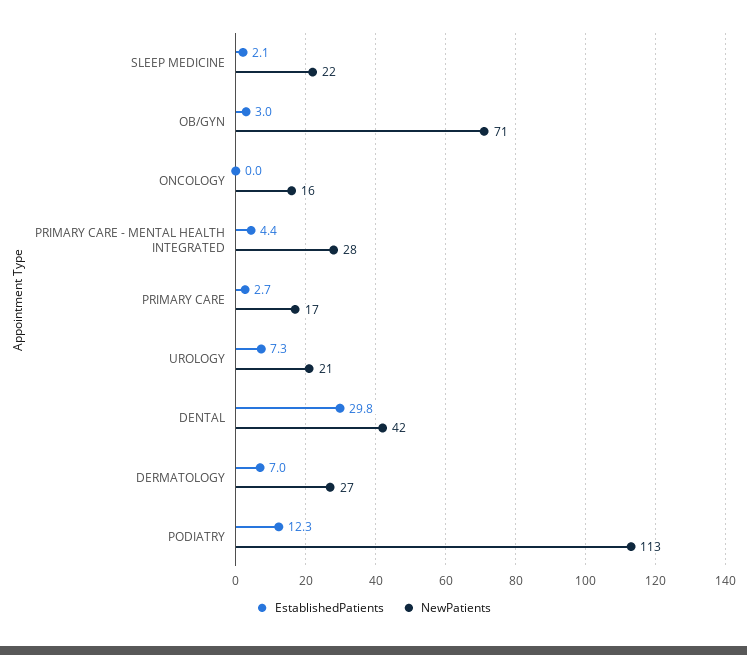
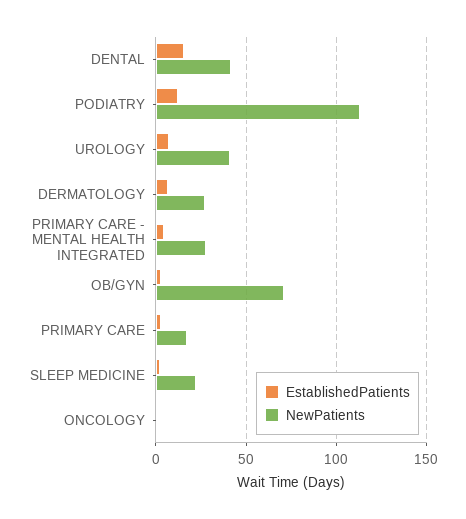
  {
    "EstablishedPatients": {
      "SLEEP MEDICINE": 2.1,
      "OB/GYN": 3,
      "ONCOLOGY": 0,
      "PRIMARY CARE - MENTAL HEALTH INTEGRATED": 4.4,
      "PRIMARY CARE": 2.7,
      "UROLOGY": 7.3,
-     "DENTAL": 29.8,
+     "DENTAL": 15,
      "DERMATOLOGY": 7,
      "PODIATRY": 12.3
    },
    "NewPatients": {
      "SLEEP MEDICINE": 22,
      "OB/GYN": 71,
-     "ONCOLOGY": 16,
+     "ONCOLOGY": 0,
      "PRIMARY CARE - MENTAL HEALTH INTEGRATED": 28,
      "PRIMARY CARE": 17,
-     "UROLOGY": 21,
+     "UROLOGY": 40,
      "DENTAL": 42,
      "DERMATOLOGY": 27,
      "PODIATRY": 113
    }
  }

